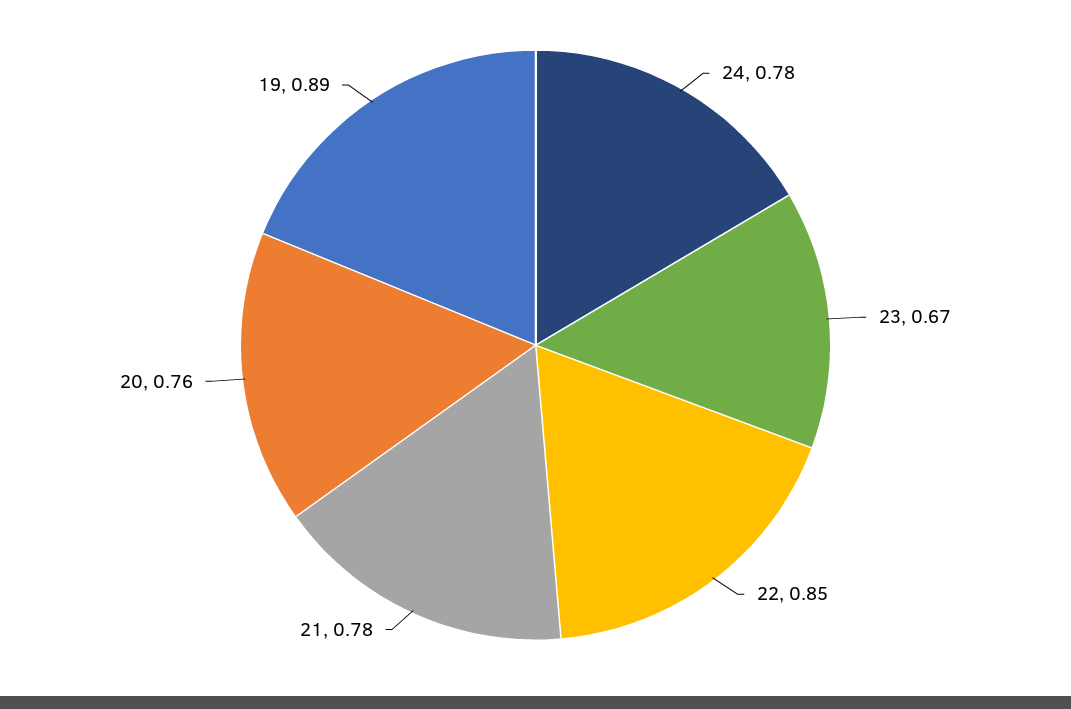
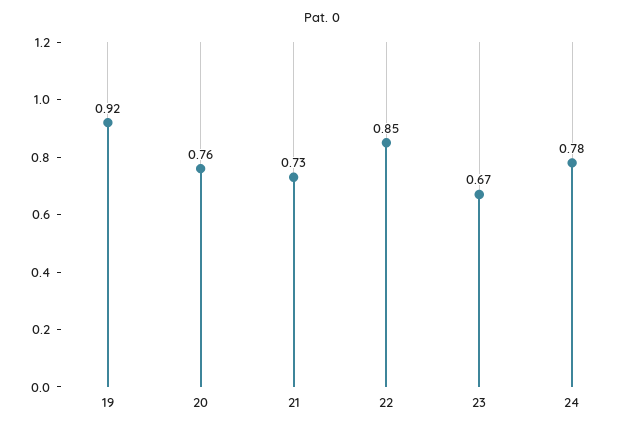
  {
    "24": 0.78,
    "23": 0.67,
    "22": 0.85,
-   "21": 0.78,
+   "21": 0.73,
    "20": 0.76,
-   "19": 0.89
+   "19": 0.92
  }

